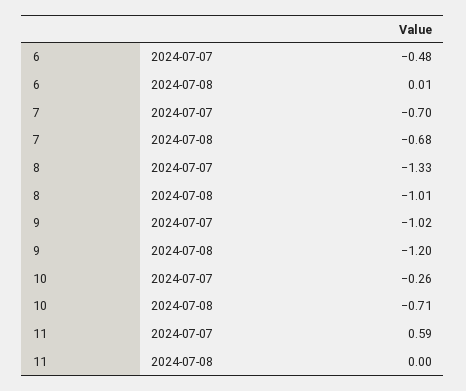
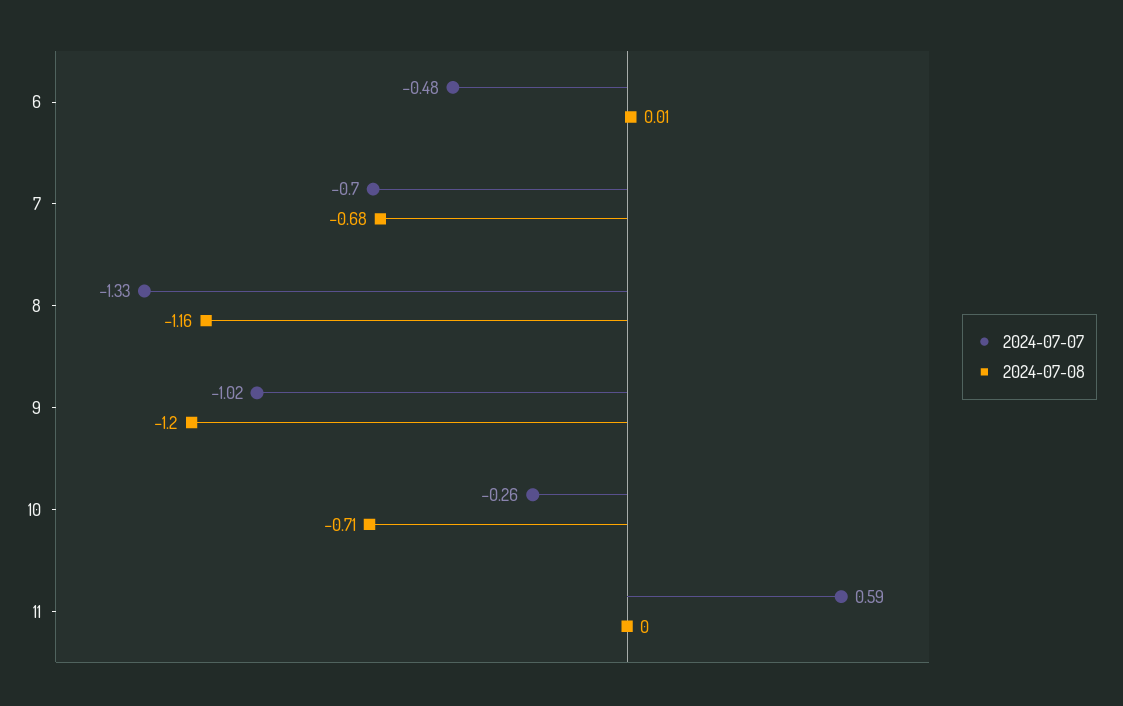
  {
    "2024-07-07": {
      "6": -0.48,
      "7": -0.7,
      "8": -1.33,
      "9": -1.02,
      "10": -0.26,
      "11": 0.59
    },
    "2024-07-08": {
      "6": 0.01,
      "7": -0.68,
-     "8": -1.01,
+     "8": -1.16,
      "9": -1.2,
      "10": -0.71,
      "11": 0
    }
  }

